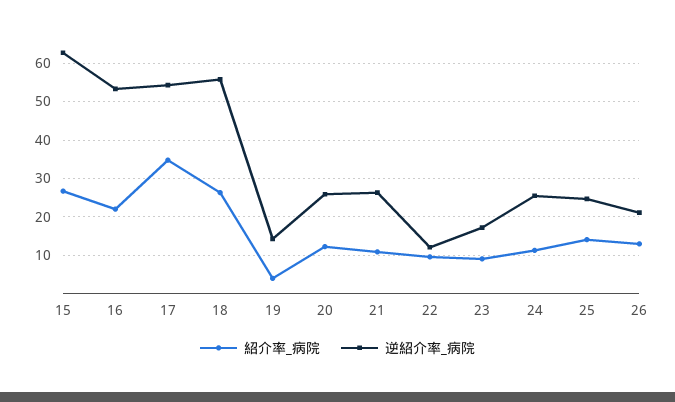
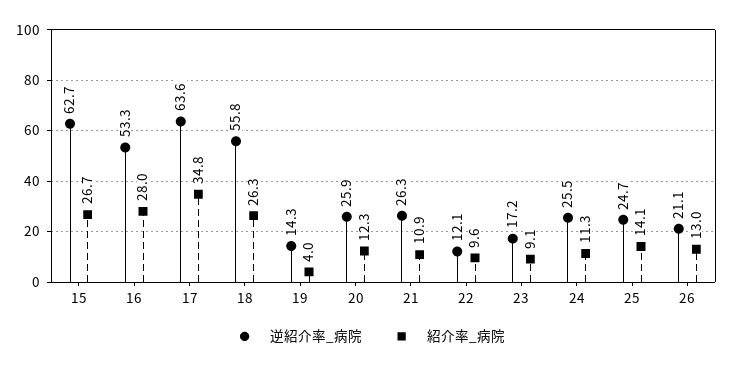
  {
    "紹介率_病院": {
      "15": 26.7,
-     "16": 22,
+     "16": 28,
      "17": 34.8,
      "18": 26.3,
      "19": 4,
      "20": 12.3,
      "21": 10.9,
      "22": 9.6,
      "23": 9.1,
      "24": 11.3,
      "25": 14.1,
      "26": 13
    },
    "逆紹介率_病院": {
      "15": 62.7,
      "16": 53.3,
-     "17": 54,
+     "17": 63.6,
      "18": 55.8,
      "19": 14.3,
      "20": 25.9,
      "21": 26.3,
      "22": 12.1,
      "23": 17.2,
      "24": 25.5,
      "25": 24.7,
      "26": 21.1
    }
  }

